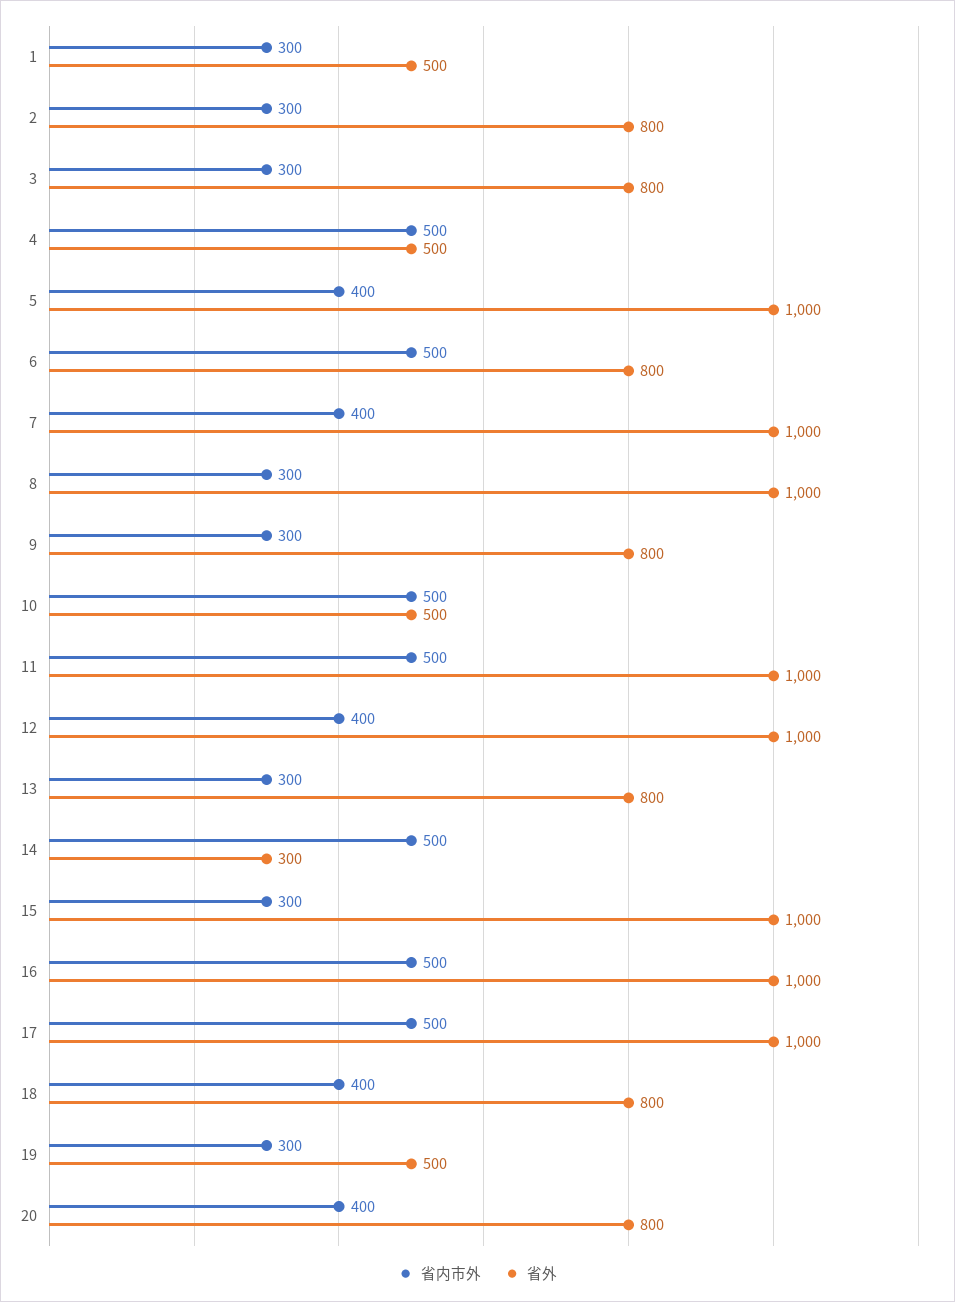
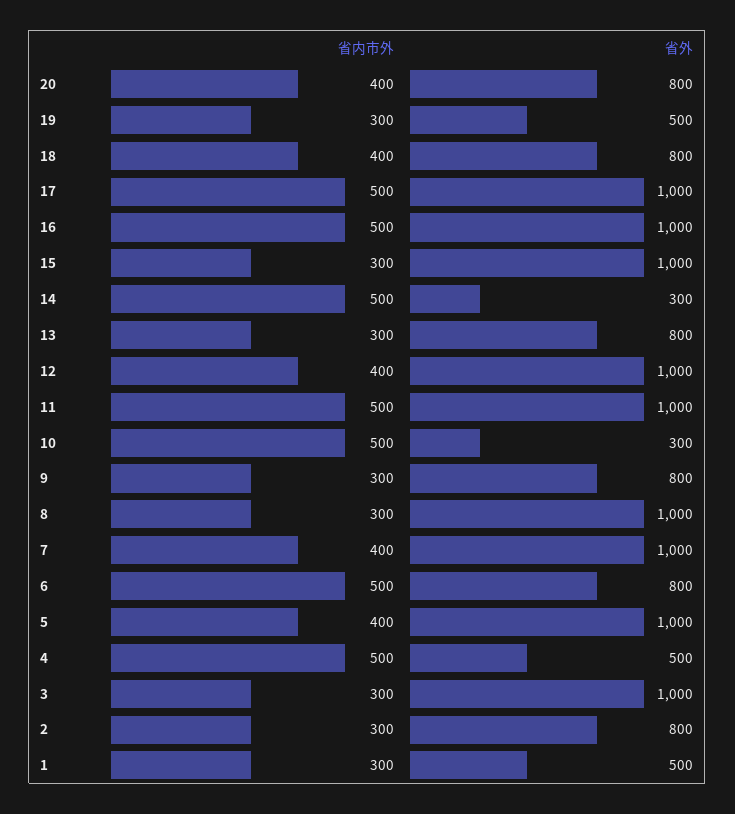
  {
    "省内市外": {
      "1": 300,
      "2": 300,
      "3": 300,
      "4": 500,
      "5": 400,
      "6": 500,
      "7": 400,
      "8": 300,
      "9": 300,
      "10": 500,
      "11": 500,
      "12": 400,
      "13": 300,
      "14": 500,
      "15": 300,
      "16": 500,
      "17": 500,
      "18": 400,
      "19": 300,
      "20": 400
    },
    "省外": {
      "1": 500,
      "2": 800,
-     "3": 800,
+     "3": 1000,
      "4": 500,
      "5": 1000,
      "6": 800,
      "7": 1000,
      "8": 1000,
      "9": 800,
-     "10": 500,
+     "10": 300,
      "11": 1000,
      "12": 1000,
      "13": 800,
      "14": 300,
      "15": 1000,
      "16": 1000,
      "17": 1000,
      "18": 800,
      "19": 500,
      "20": 800
    }
  }

